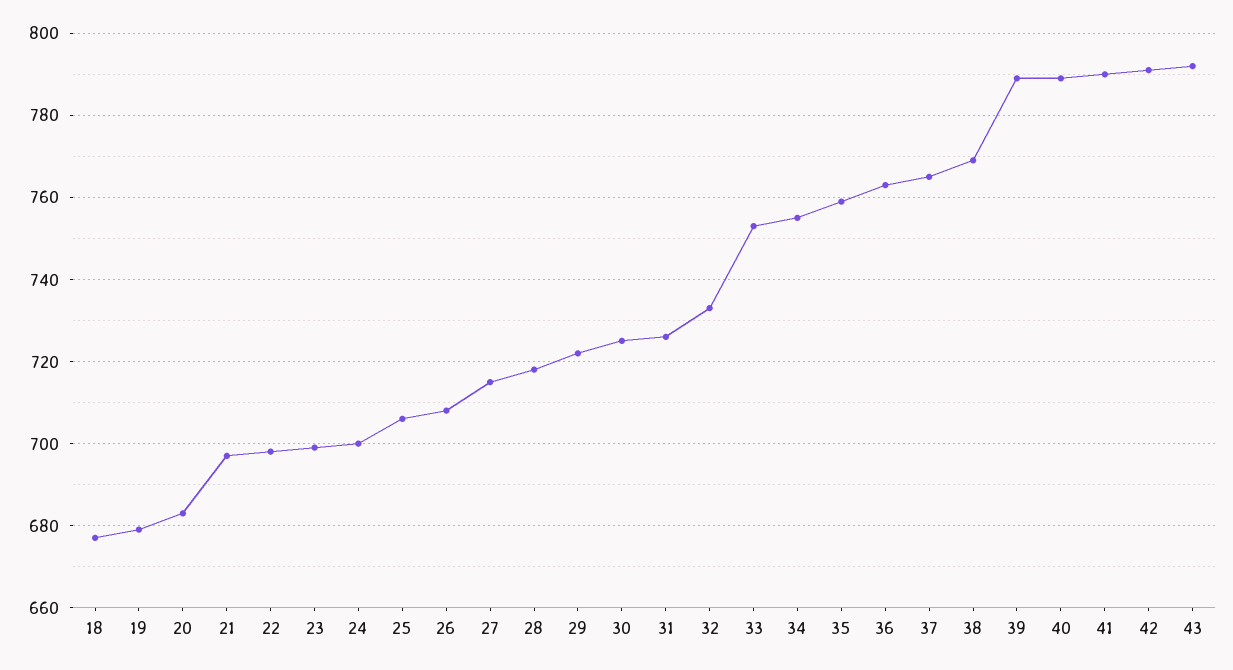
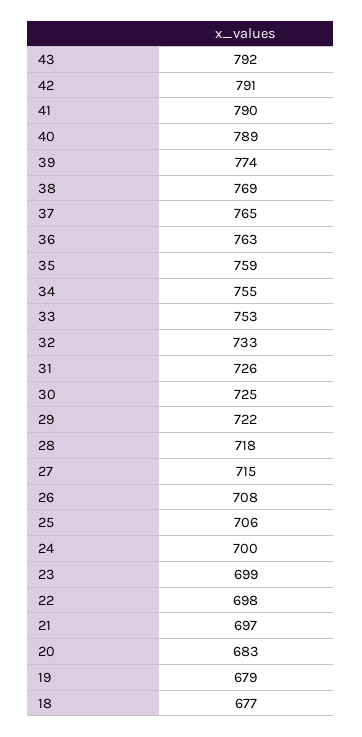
  {
    "18": 677,
    "19": 679,
    "20": 683,
    "21": 697,
    "22": 698,
    "23": 699,
    "24": 700,
    "25": 706,
    "26": 708,
    "27": 715,
    "28": 718,
    "29": 722,
    "30": 725,
    "31": 726,
    "32": 733,
    "33": 753,
    "34": 755,
    "35": 759,
    "36": 763,
    "37": 765,
    "38": 769,
-   "39": 790,
+   "39": 774,
    "40": 789,
    "41": 790,
    "42": 791,
    "43": 792
  }

